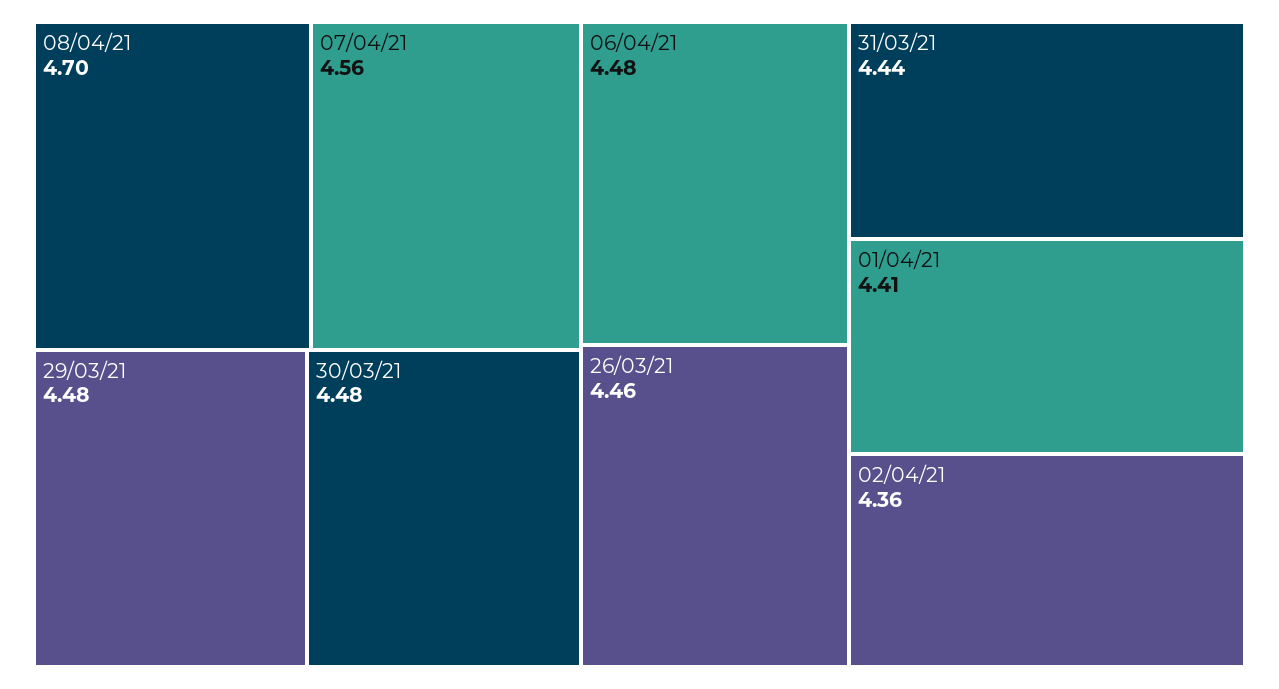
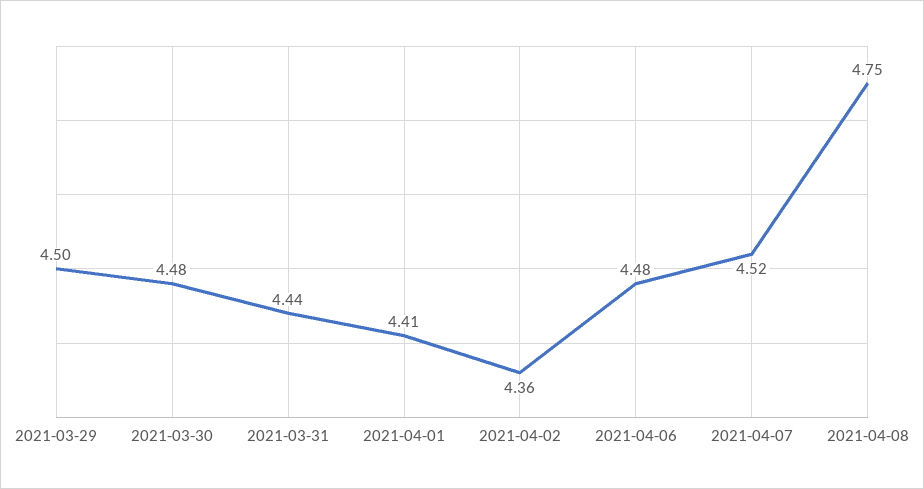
  {
-   "08/04/21": 4.7,
+   "08/04/21": 4.75,
-   "07/04/21": 4.56,
+   "07/04/21": 4.52,
-   "29/03/21": 4.48,
+   "29/03/21": 4.5,
    "30/03/21": 4.48,
    "06/04/21": 4.48,
-   "26/03/21": 4.46,
    "31/03/21": 4.44,
    "01/04/21": 4.41,
    "02/04/21": 4.36
  }

